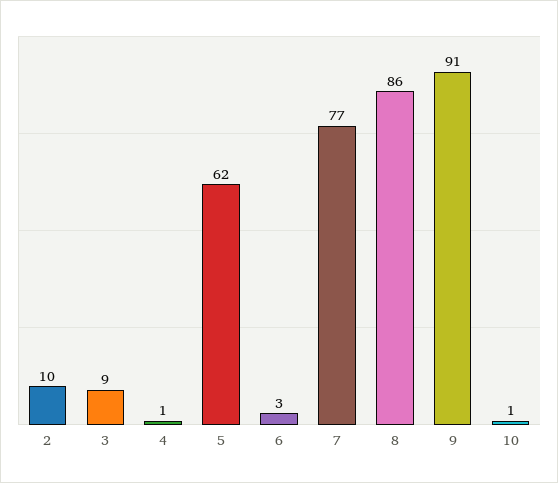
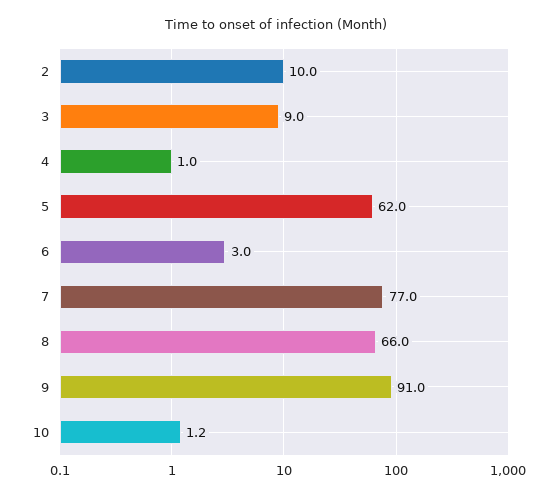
  {
    "2": 10,
    "3": 9,
    "4": 1,
    "5": 62,
    "6": 3,
    "7": 77,
-   "8": 86,
+   "8": 66,
    "9": 91,
    "10": 1.2
  }

